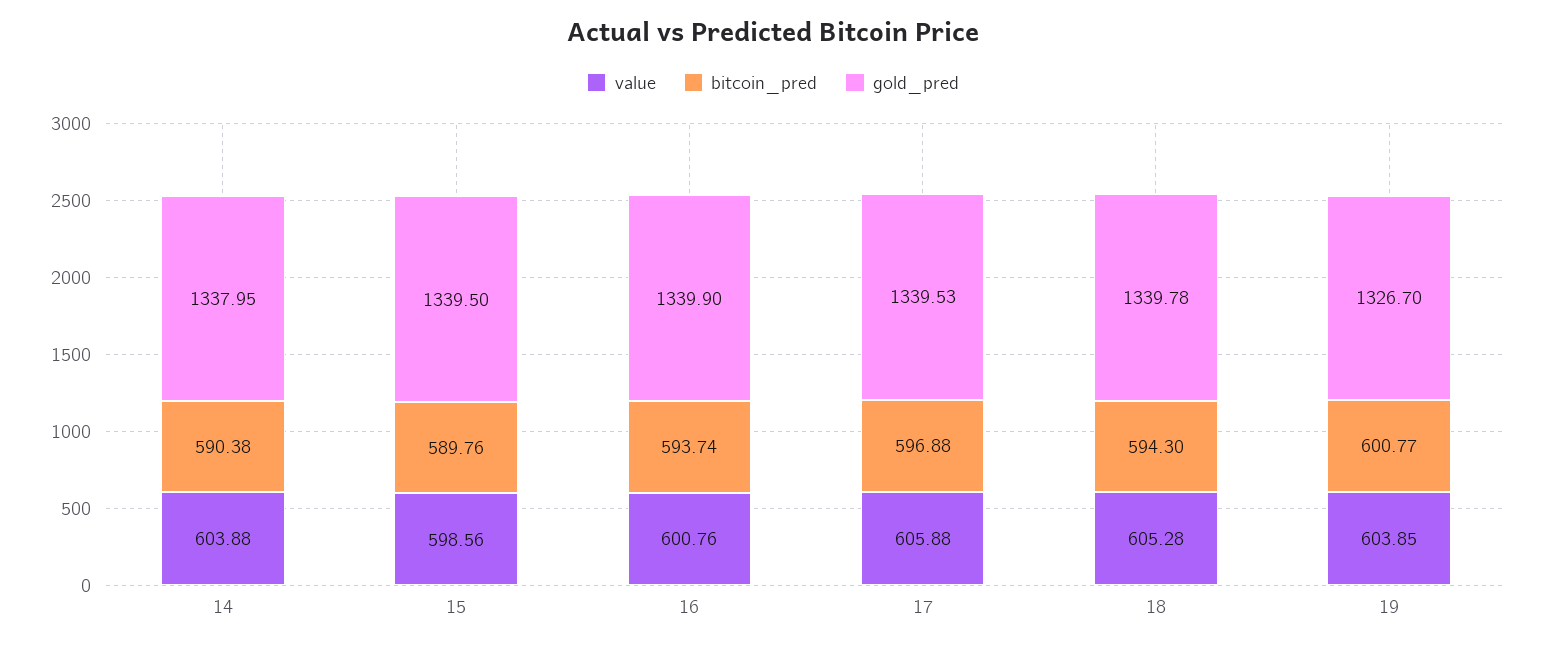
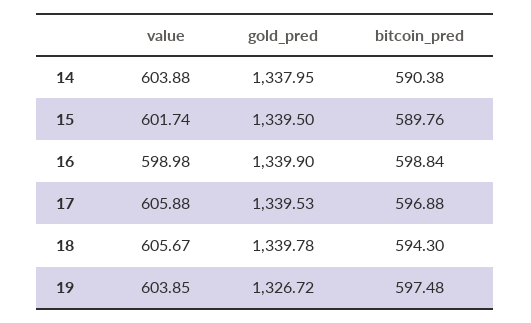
  {
    "value": {
      "14": 603.88,
-     "15": 598.56,
+     "15": 601.74,
-     "16": 600.76,
+     "16": 598.98,
      "17": 605.88,
-     "18": 605.28,
+     "18": 605.67,
      "19": 603.85
    },
    "bitcoin_pred": {
      "14": 590.38,
      "15": 589.76,
-     "16": 593.74,
+     "16": 598.84,
      "17": 596.88,
      "18": 594.3,
-     "19": 600.77
+     "19": 597.48
    },
    "gold_pred": {
      "14": 1337.95,
      "15": 1339.5,
      "16": 1339.9,
      "17": 1339.53,
      "18": 1339.78,
-     "19": 1326.7
+     "19": 1326.72
    }
  }

